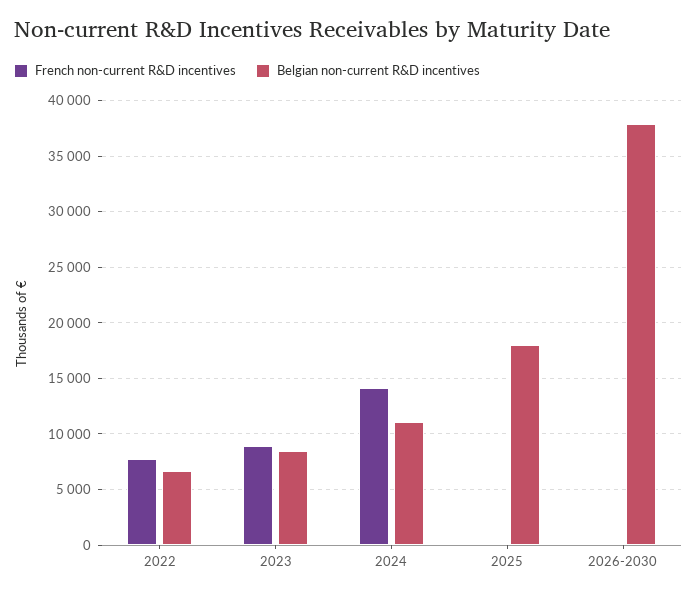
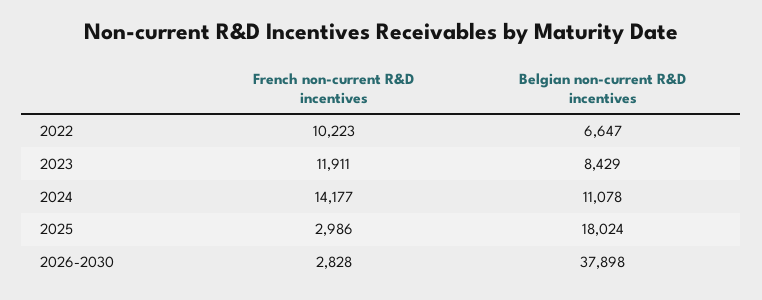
  {
    "French non-current R&D incentives": {
-     "2022": 8000,
+     "2022": 10223,
-     "2023": 9000,
+     "2023": 11911,
      "2024": 14177,
-     "2025": 0,
+     "2025": 2986,
-     "2026-2030": 0
+     "2026-2030": 2828
    },
    "Belgian non-current R&D incentives": {
      "2022": 6647,
      "2023": 8429,
      "2024": 11078,
      "2025": 18024,
      "2026-2030": 37898
    }
  }

